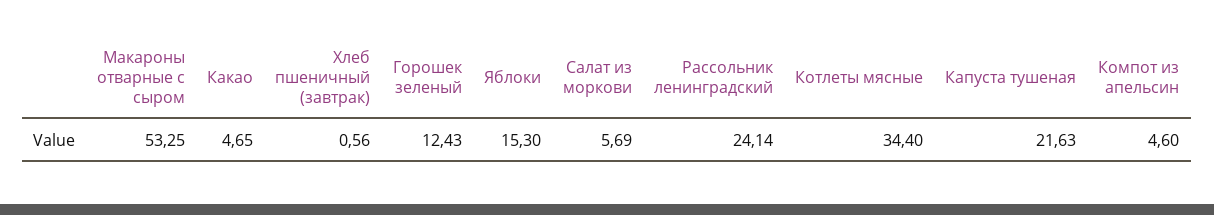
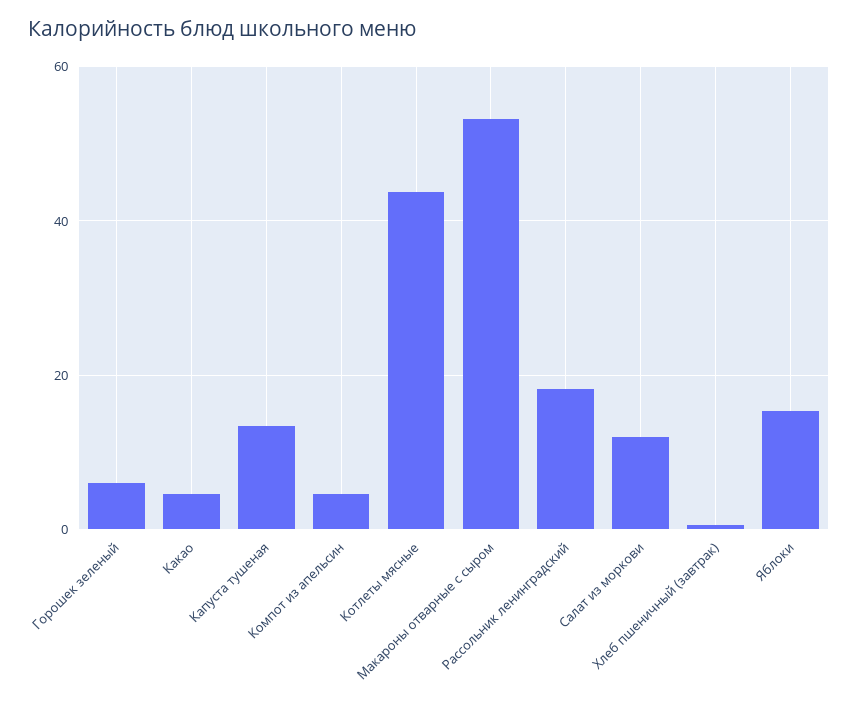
  {
    "Макароны отварные с сыром": 53.25,
    "Какао": 4.65,
    "Хлеб пшеничный (завтрак)": 0.56,
-   "Горошек зеленый": 12.43,
+   "Горошек зеленый": 6,
    "Яблоки": 15.3,
-   "Салат из моркови": 5.69,
+   "Салат из моркови": 12,
-   "Рассольник ленинградский": 24.14,
+   "Рассольник ленинградский": 18,
-   "Котлеты мясные": 34.4,
+   "Котлеты мясные": 44,
-   "Капуста тушеная": 21.63,
+   "Капуста тушеная": 14,
    "Компот из апельсин": 4.6
  }

